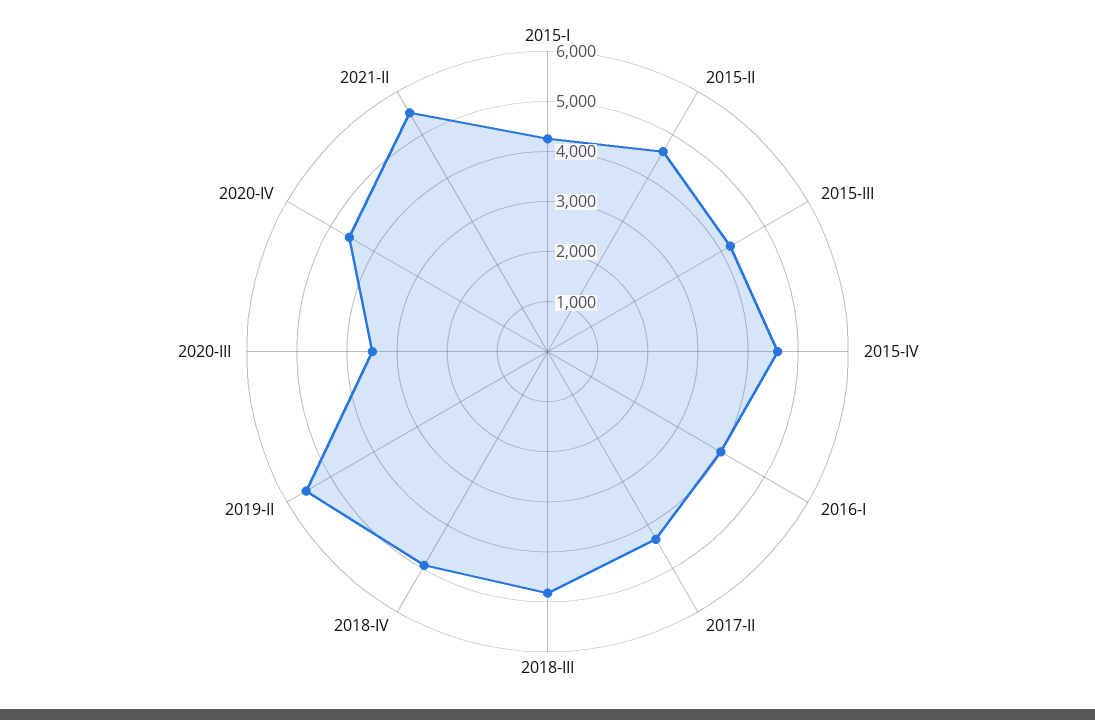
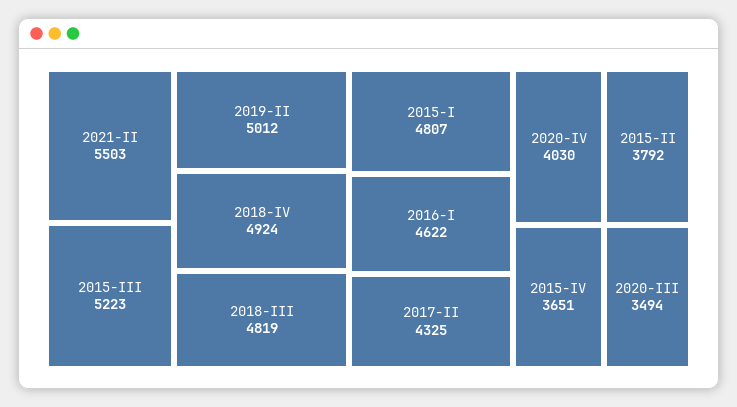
  {
-   "2015-I": 4200,
+   "2015-I": 4807,
-   "2015-II": 4600,
+   "2015-II": 3792,
-   "2015-III": 4200,
+   "2015-III": 5223,
-   "2015-IV": 4600,
+   "2015-IV": 3651,
-   "2016-I": 4000,
+   "2016-I": 4622,
    "2017-II": 4325,
    "2018-III": 4819,
    "2018-IV": 4924,
-   "2019-II": 5600,
+   "2019-II": 5012,
    "2020-III": 3494,
-   "2020-IV": 4600,
+   "2020-IV": 4030,
    "2021-II": 5503
  }

